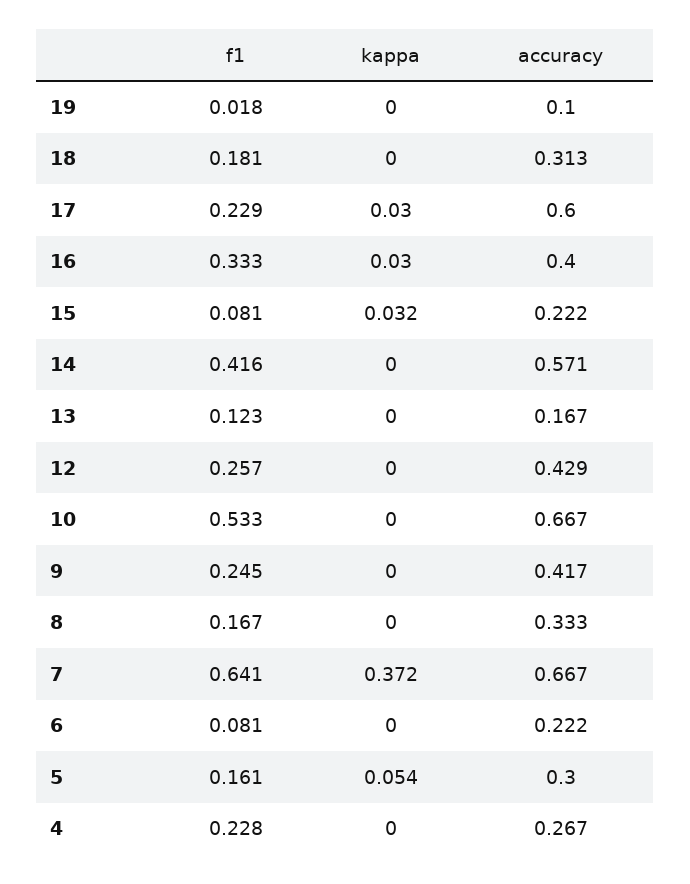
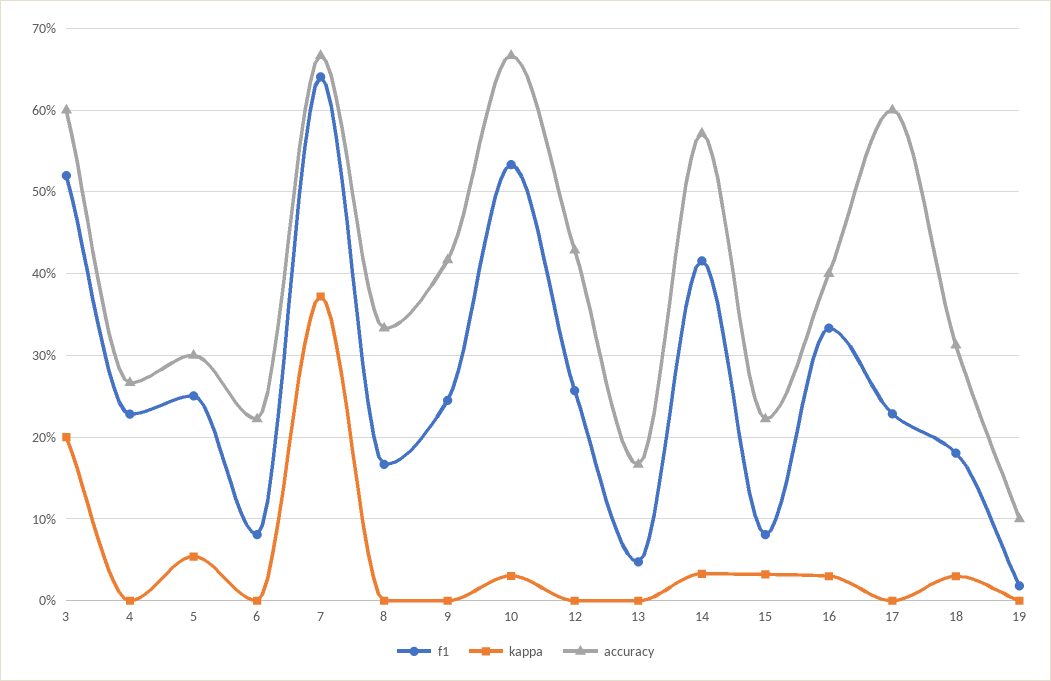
  {
    "f1": {
      "19": 0.018,
      "18": 0.181,
      "17": 0.229,
      "16": 0.333,
      "15": 0.081,
      "14": 0.416,
-     "13": 0.123,
+     "13": 0.05,
      "12": 0.257,
      "10": 0.533,
      "9": 0.245,
      "8": 0.167,
      "7": 0.641,
      "6": 0.081,
-     "5": 0.161,
+     "5": 0.25,
-     "4": 0.228
+     "4": 0.228,
+     "3": 0.52
    },
    "kappa": {
      "19": 0,
-     "18": 0,
+     "18": 0.03,
-     "17": 0.03,
+     "17": 0,
      "16": 0.03,
      "15": 0.032,
-     "14": 0,
+     "14": 0.03,
      "13": 0,
      "12": 0,
-     "10": 0,
+     "10": 0.03,
      "9": 0,
      "8": 0,
      "7": 0.372,
      "6": 0,
      "5": 0.054,
-     "4": 0
+     "4": 0,
+     "3": 0.2
    },
    "accuracy": {
      "19": 0.1,
      "18": 0.313,
      "17": 0.6,
      "16": 0.4,
      "15": 0.222,
      "14": 0.571,
      "13": 0.167,
      "12": 0.429,
      "10": 0.667,
      "9": 0.417,
      "8": 0.333,
      "7": 0.667,
      "6": 0.222,
      "5": 0.3,
-     "4": 0.267
+     "4": 0.267,
+     "3": 0.6
    }
  }

